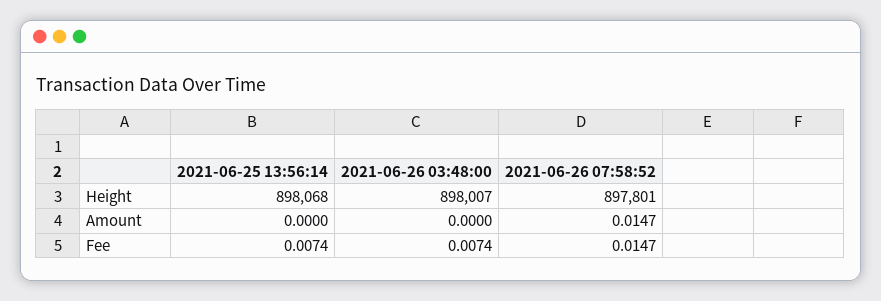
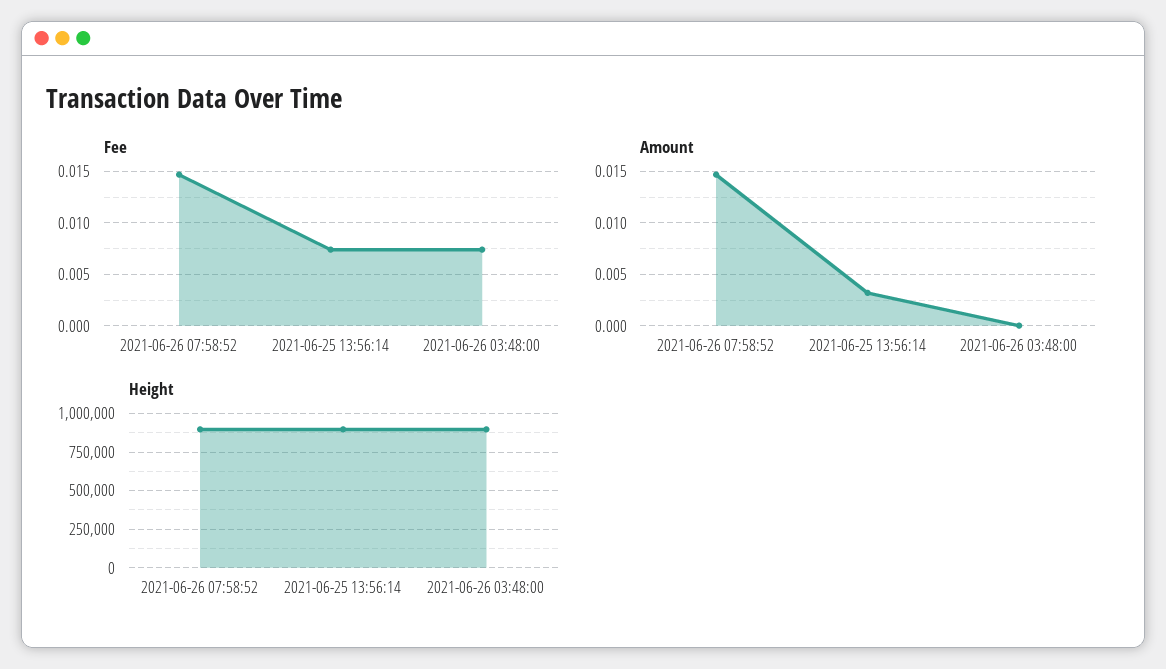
  {
    "Height": {
      "2021-06-25 13:56:14": 898068,
      "2021-06-26 03:48:00": 898007,
      "2021-06-26 07:58:52": 897801
    },
    "Amount": {
-     "2021-06-25 13:56:14": 0,
+     "2021-06-25 13:56:14": 0.003,
      "2021-06-26 03:48:00": 0,
      "2021-06-26 07:58:52": 0.0147
    },
    "Fee": {
      "2021-06-25 13:56:14": 0.0074,
      "2021-06-26 03:48:00": 0.0074,
      "2021-06-26 07:58:52": 0.0147
    }
  }

